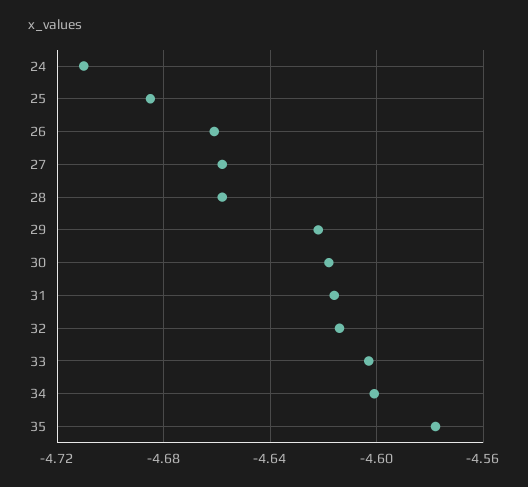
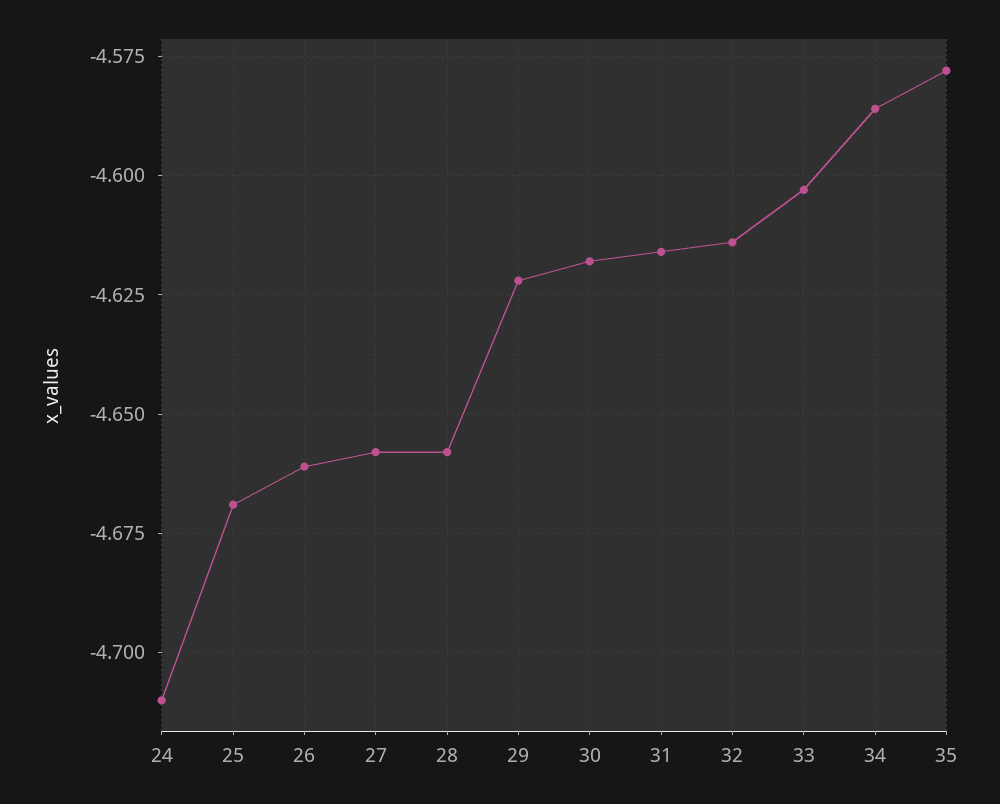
  {
    "24": -4.71,
-   "25": -4.685,
+   "25": -4.67,
    "26": -4.66,
    "27": -4.66,
    "28": -4.66,
    "29": -4.62,
    "30": -4.62,
    "31": -4.615,
    "32": -4.615,
    "33": -4.605,
-   "34": -4.6,
+   "34": -4.585,
    "35": -4.58
  }

